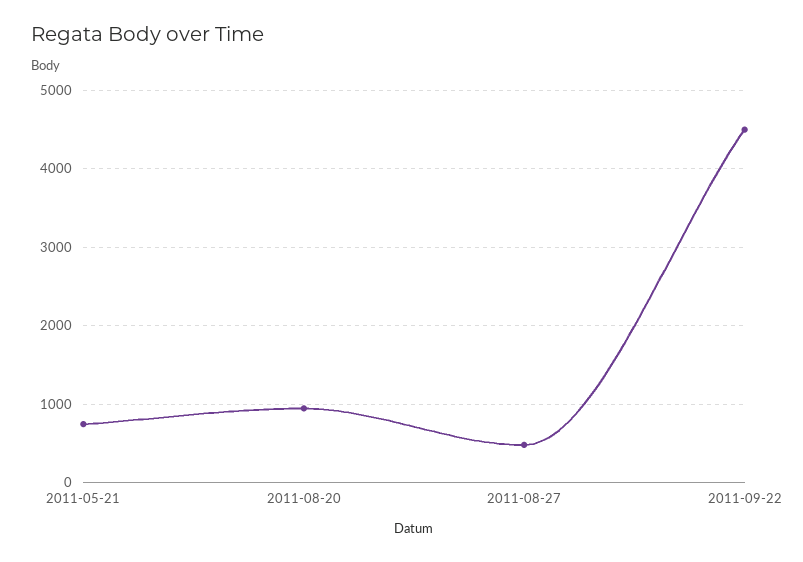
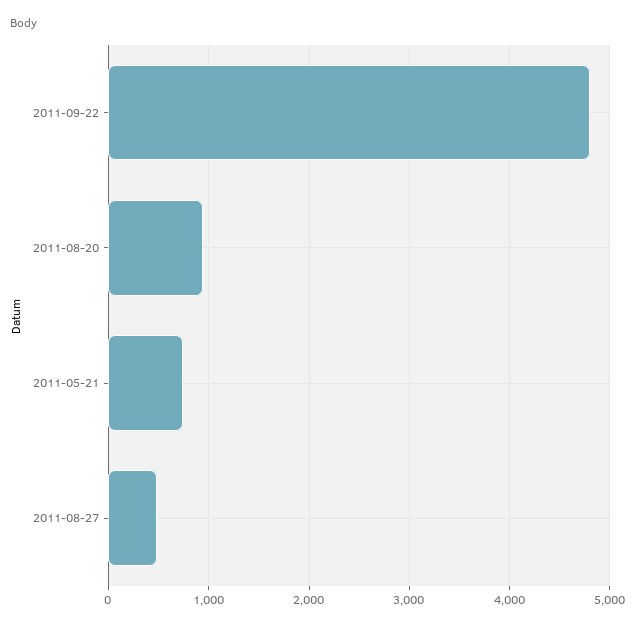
  {
    "2011-05-21": 700,
    "2011-08-20": 900,
    "2011-08-27": 500,
-   "2011-09-22": 4500
+   "2011-09-22": 4800
  }

